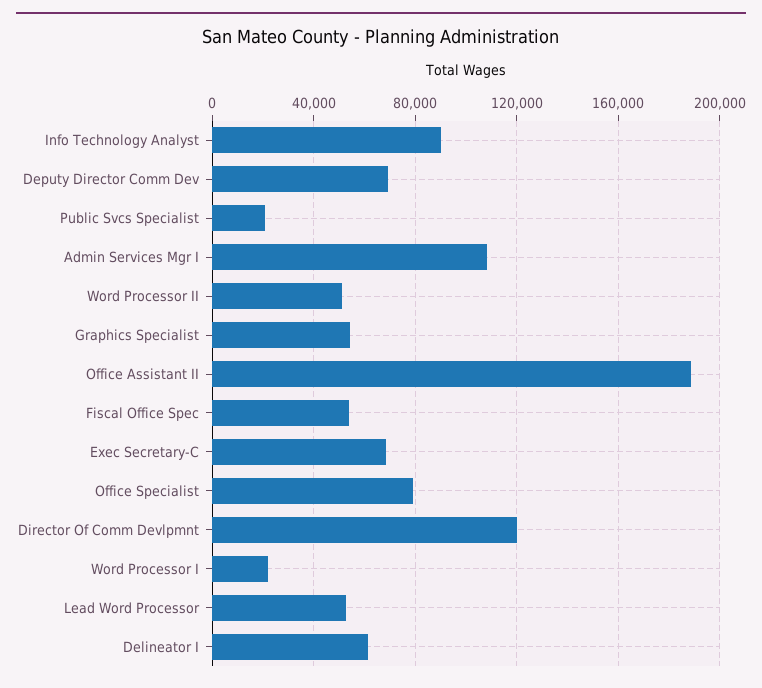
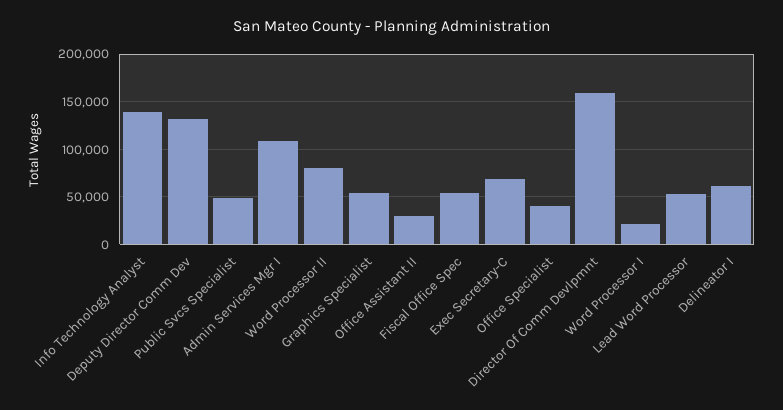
  {
-   "Info Technology Analyst": 90000,
+   "Info Technology Analyst": 140000,
-   "Deputy Director Comm Dev": 70000,
+   "Deputy Director Comm Dev": 130000,
-   "Public Svcs Specialist": 20000,
+   "Public Svcs Specialist": 50000,
    "Admin Services Mgr I": 110000,
-   "Word Processor II": 50000,
+   "Word Processor II": 80000,
    "Graphics Specialist": 55000,
-   "Office Assistant II": 190000,
+   "Office Assistant II": 30000,
    "Fiscal Office Spec": 55000,
    "Exec Secretary-C": 70000,
-   "Office Specialist": 80000,
+   "Office Specialist": 40000,
-   "Director Of Comm Devlpmnt": 120000,
+   "Director Of Comm Devlpmnt": 160000,
    "Word Processor I": 20000,
    "Lead Word Processor": 55000,
    "Delineator I": 60000
  }

